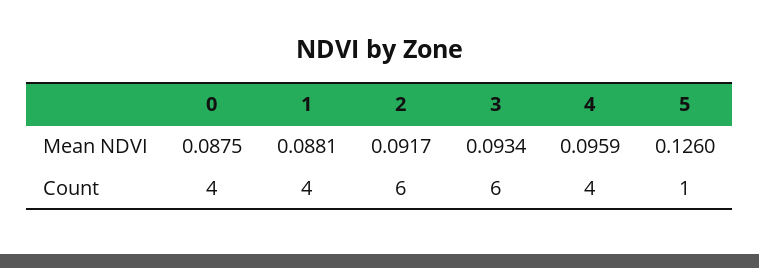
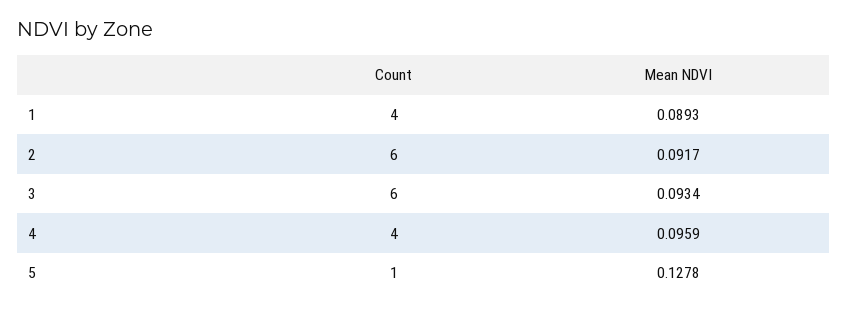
  {
-   "0": {
-     "Mean NDVI": 0.0875,
-     "Count": 4
-   },
    "1": {
-     "Mean NDVI": 0.0881,
+     "Mean NDVI": 0.0893,
      "Count": 4
    },
    "2": {
      "Mean NDVI": 0.0917,
      "Count": 6
    },
    "3": {
      "Mean NDVI": 0.0934,
      "Count": 6
    },
    "4": {
      "Mean NDVI": 0.0959,
      "Count": 4
    },
    "5": {
-     "Mean NDVI": 0.126,
+     "Mean NDVI": 0.1278,
      "Count": 1
    }
  }

